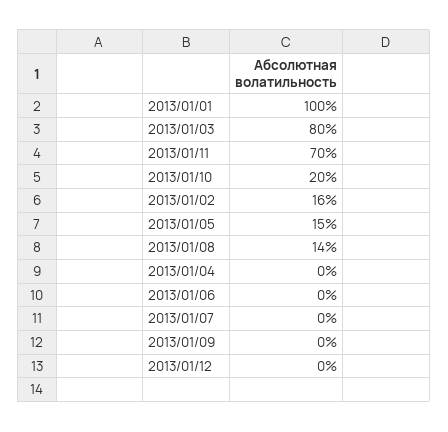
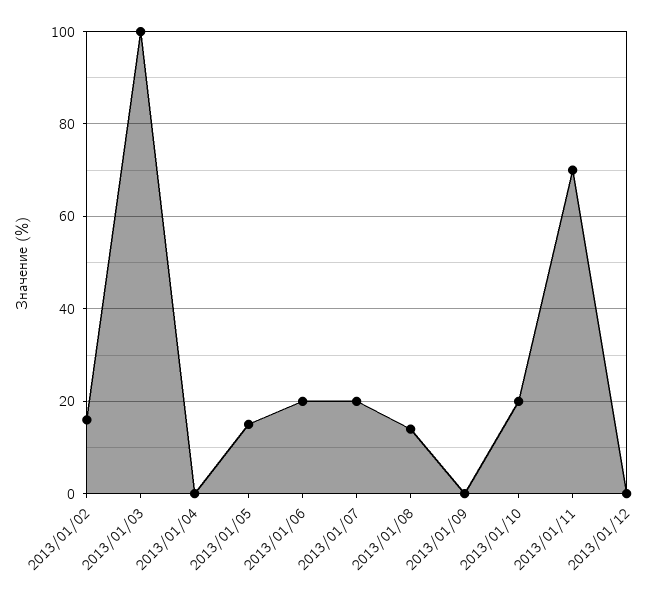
  {
-   "2013/01/01": 100,
-   "2013/01/03": 80,
+   "2013/01/03": 100,
    "2013/01/11": 70,
    "2013/01/10": 20,
    "2013/01/02": 16,
    "2013/01/05": 15,
    "2013/01/08": 14,
    "2013/01/04": 0,
-   "2013/01/06": 0,
+   "2013/01/06": 20,
-   "2013/01/07": 0,
+   "2013/01/07": 20,
    "2013/01/09": 0,
    "2013/01/12": 0
  }

